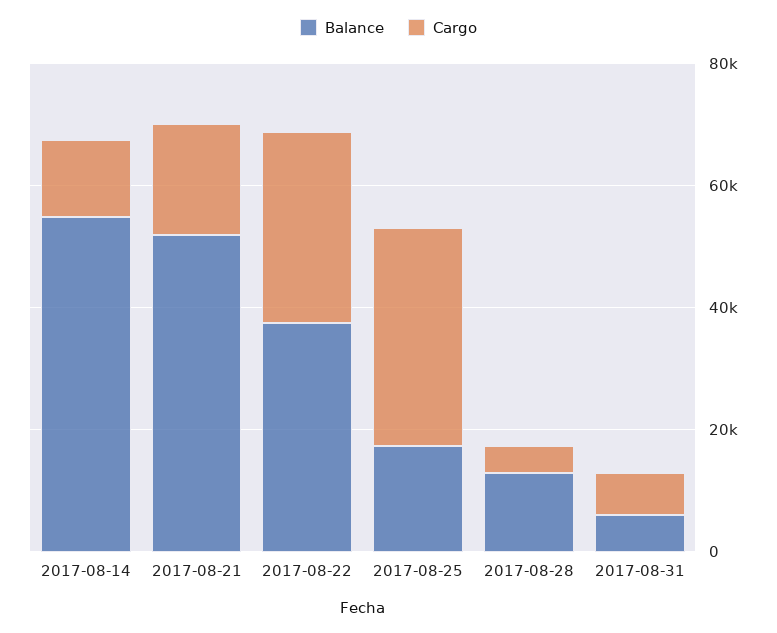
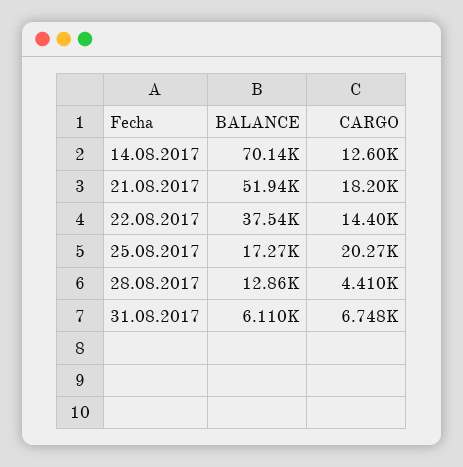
  {
    "Balance": {
-     "2017-08-14": 55000,
+     "2017-08-14": 70140,
      "2017-08-21": 51940,
      "2017-08-22": 37540,
      "2017-08-25": 17270,
      "2017-08-28": 12860,
      "2017-08-31": 6110
    },
    "Cargo": {
      "2017-08-14": 12600,
      "2017-08-21": 18200,
-     "2017-08-22": 30000,
+     "2017-08-22": 14400,
-     "2017-08-25": 35000,
+     "2017-08-25": 20270,
      "2017-08-28": 4410,
      "2017-08-31": 6748
    }
  }

